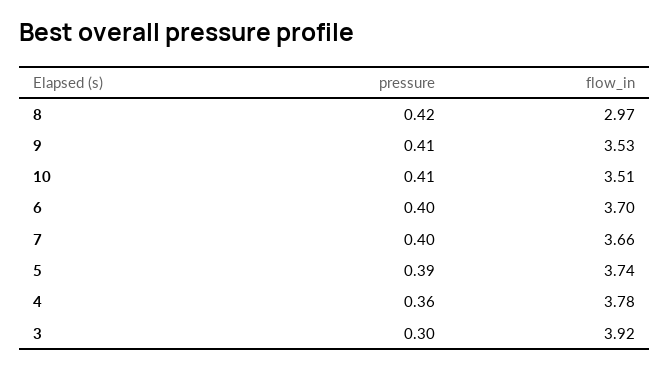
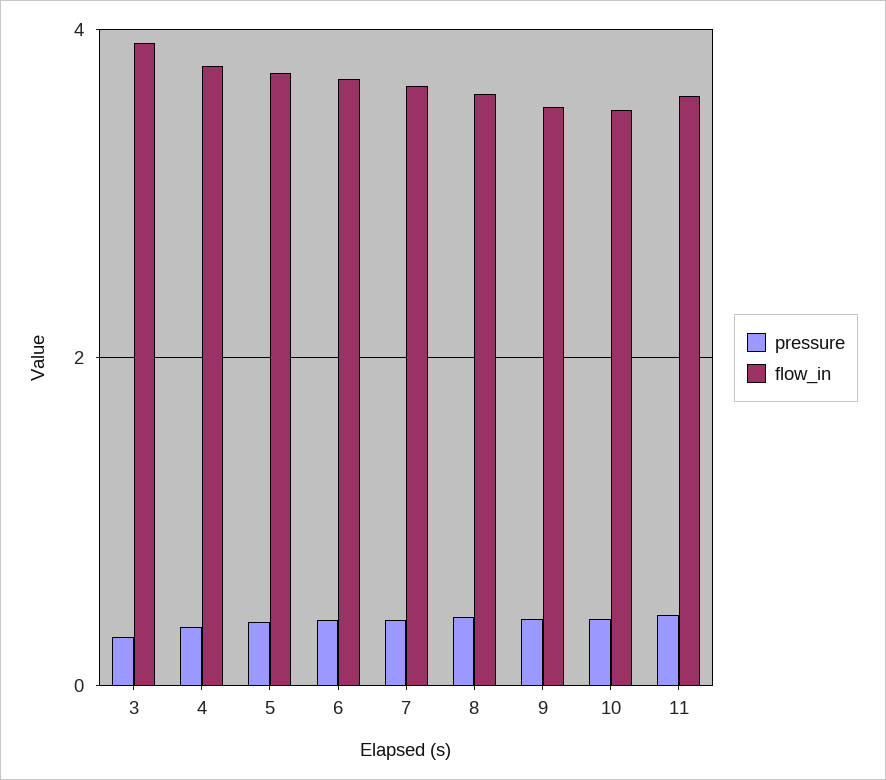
  {
    "pressure": {
      "8": 0.42,
      "9": 0.41,
      "10": 0.41,
      "6": 0.4,
      "7": 0.4,
      "5": 0.39,
      "4": 0.36,
-     "3": 0.3
+     "3": 0.3,
+     "11": 0.4
    },
    "flow_in": {
-     "8": 2.97,
+     "8": 3.6,
      "9": 3.53,
      "10": 3.51,
      "6": 3.7,
      "7": 3.66,
      "5": 3.74,
      "4": 3.78,
-     "3": 3.92
+     "3": 3.92,
+     "11": 3.6
    }
  }

